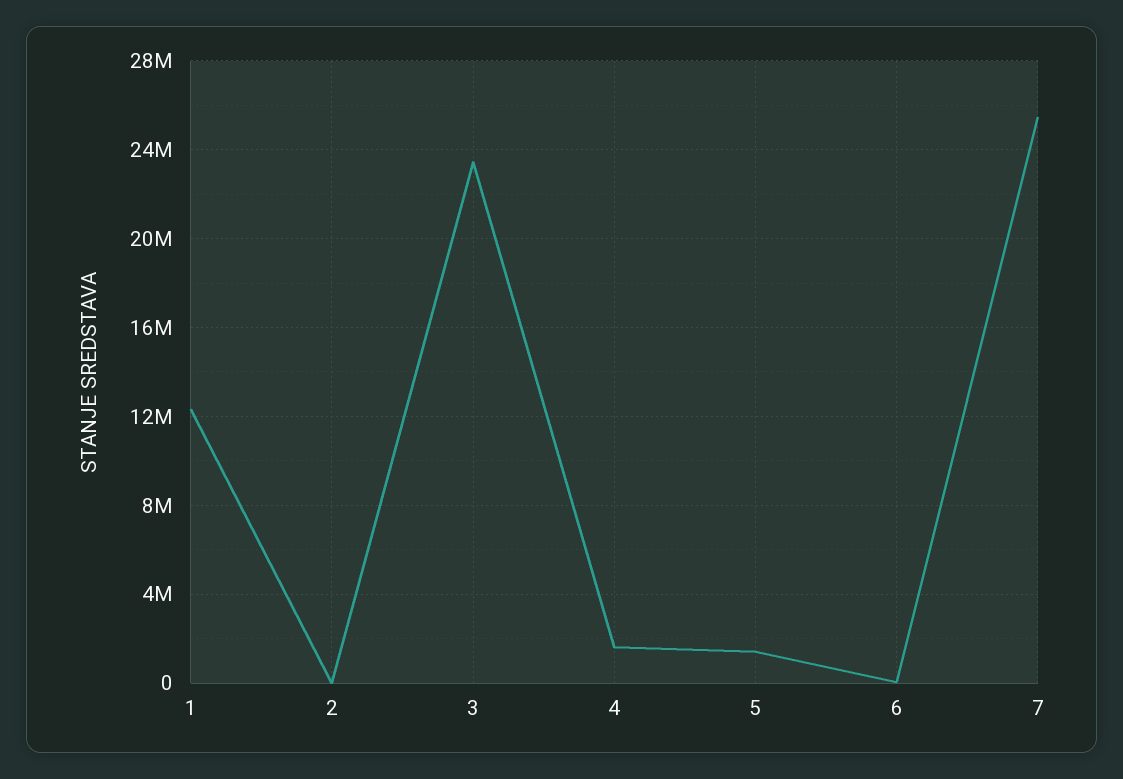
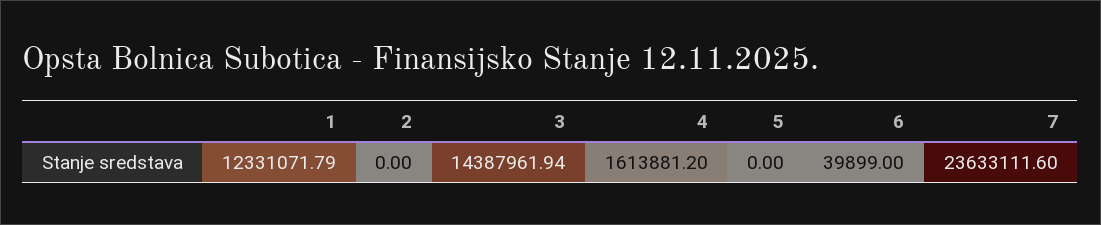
  {
    "1": 12331071.79,
    "2": 0,
-   "3": 23500000,
+   "3": 14387961.94,
    "4": 1613881.2,
-   "5": 1500000,
+   "5": 0,
    "6": 39899,
-   "7": 25500000
+   "7": 23633111.6
  }

